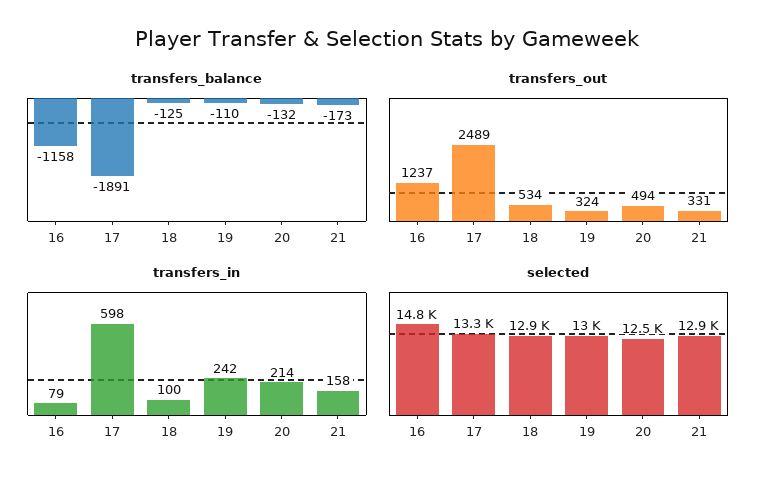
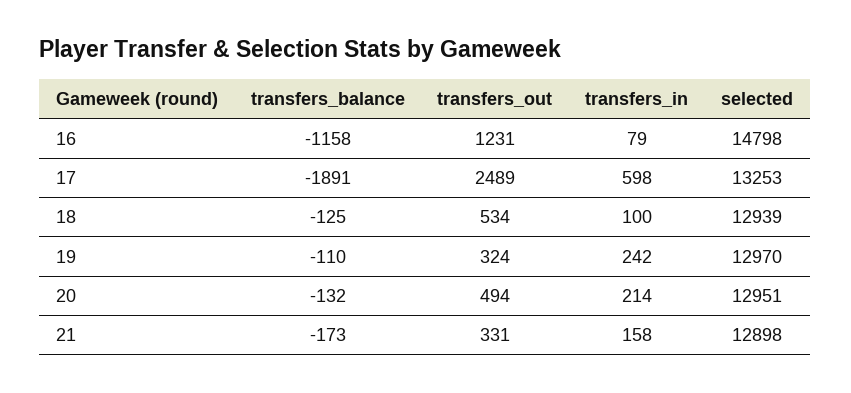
  {
    "transfers_balance": {
      "16": -1158,
      "17": -1891,
      "18": -125,
      "19": -110,
      "20": -132,
      "21": -173
    },
    "transfers_out": {
-     "16": 1237,
+     "16": 1231,
      "17": 2489,
      "18": 534,
      "19": 324,
      "20": 494,
      "21": 331
    },
    "transfers_in": {
      "16": 79,
      "17": 598,
      "18": 100,
      "19": 242,
      "20": 214,
      "21": 158
    },
    "selected": {
      "16": 14798,
      "17": 13253,
      "18": 12939,
      "19": 12970,
-     "20": 12500,
+     "20": 12951,
      "21": 12898
    }
  }

